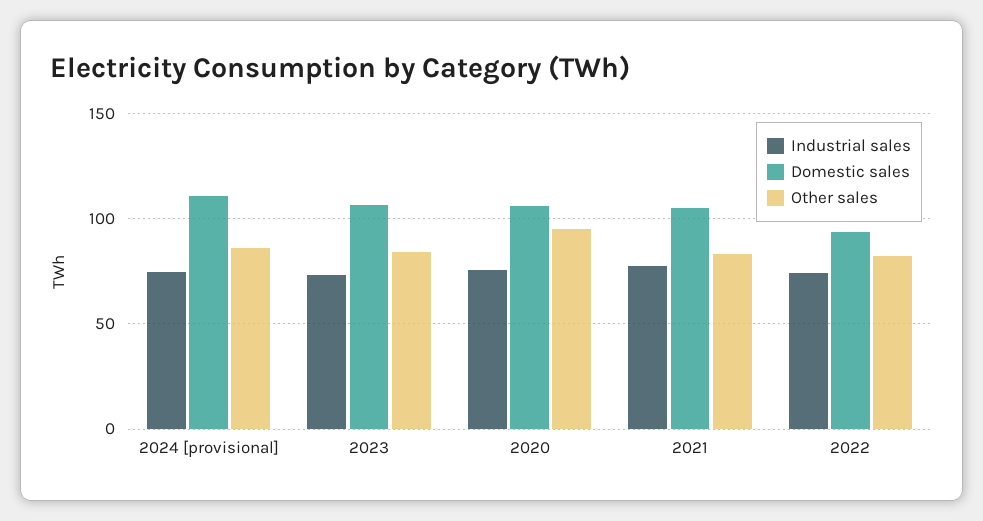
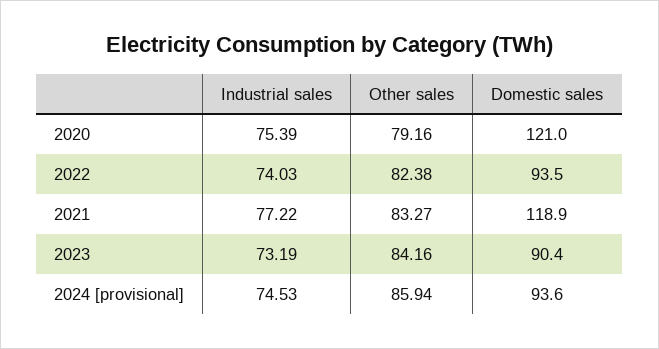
  {
    "Industrial sales": {
      "2024 [provisional]": 74.53,
      "2023": 73.19,
      "2020": 75.39,
      "2021": 77.22,
      "2022": 74.03
    },
    "Domestic sales": {
-     "2024 [provisional]": 110,
+     "2024 [provisional]": 93.6,
-     "2023": 105,
+     "2023": 90.4,
-     "2020": 105,
+     "2020": 121,
-     "2021": 105,
+     "2021": 118.9,
      "2022": 93.5
    },
    "Other sales": {
      "2024 [provisional]": 85.94,
      "2023": 84.16,
-     "2020": 95,
+     "2020": 79.16,
      "2021": 83.27,
      "2022": 82.38
    }
  }

